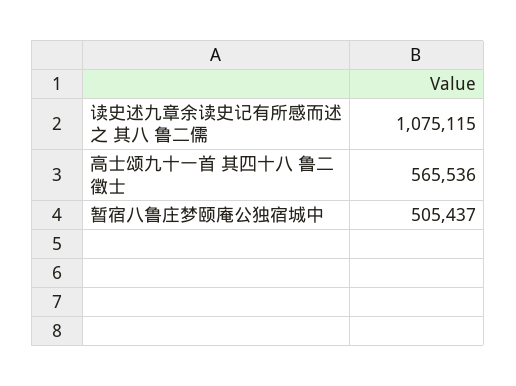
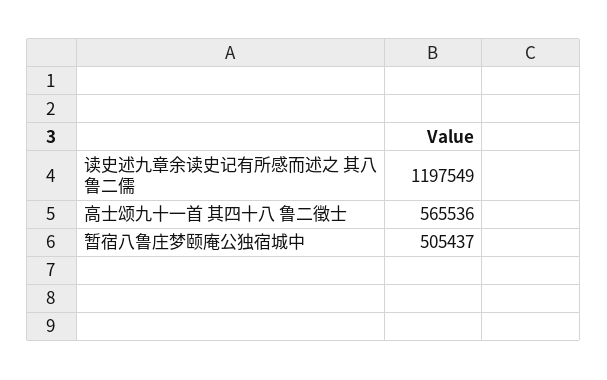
  {
-   "读史述九章余读史记有所感而述之 其八 鲁二儒": 1075115,
+   "读史述九章余读史记有所感而述之 其八 鲁二儒": 1197549,
    "高士颂九十一首 其四十八 鲁二徵士": 565536,
    "暂宿八鲁庄梦颐庵公独宿城中": 505437
  }

